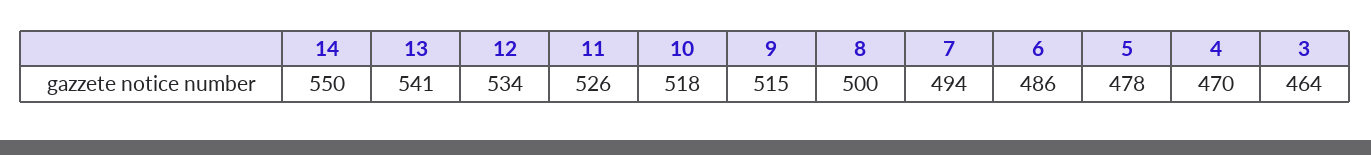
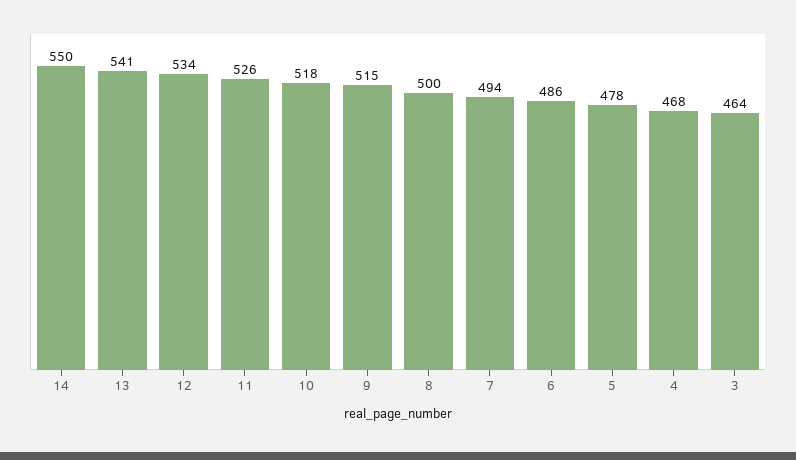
  {
    "14": 550,
    "13": 541,
    "12": 534,
    "11": 526,
    "10": 518,
    "9": 515,
    "8": 500,
    "7": 494,
    "6": 486,
    "5": 478,
-   "4": 470,
+   "4": 468,
    "3": 464
  }

